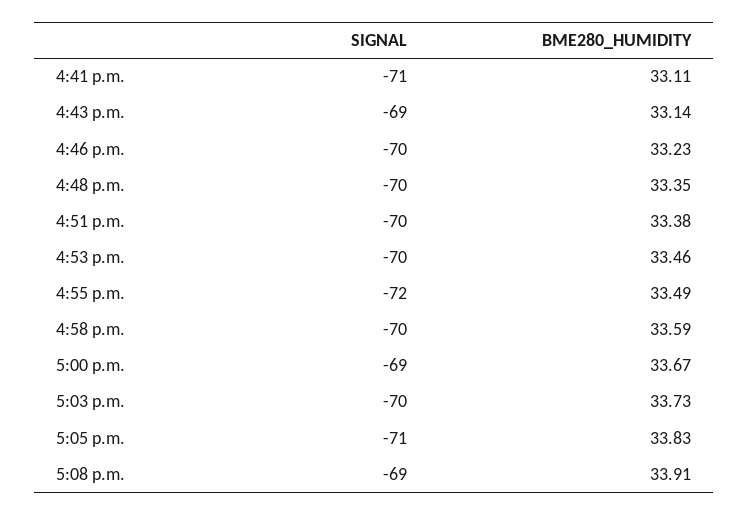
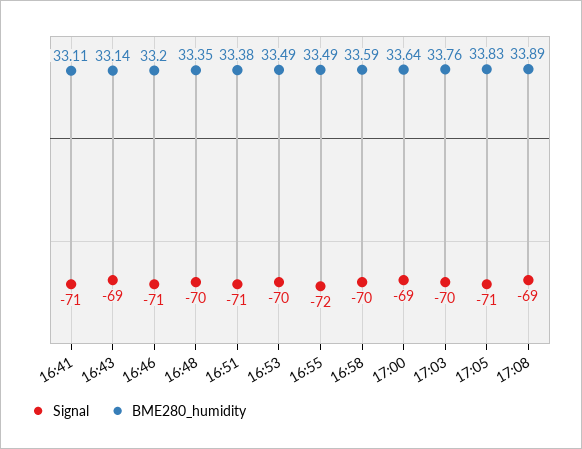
  {
    "SIGNAL": {
      "4:41 p.m.": -71,
      "4:43 p.m.": -69,
-     "4:46 p.m.": -70,
+     "4:46 p.m.": -71,
      "4:48 p.m.": -70,
-     "4:51 p.m.": -70,
+     "4:51 p.m.": -71,
      "4:53 p.m.": -70,
      "4:55 p.m.": -72,
      "4:58 p.m.": -70,
      "5:00 p.m.": -69,
      "5:03 p.m.": -70,
      "5:05 p.m.": -71,
      "5:08 p.m.": -69
    },
    "BME280_HUMIDITY": {
      "4:41 p.m.": 33.11,
      "4:43 p.m.": 33.14,
-     "4:46 p.m.": 33.23,
+     "4:46 p.m.": 33.2,
      "4:48 p.m.": 33.35,
      "4:51 p.m.": 33.38,
-     "4:53 p.m.": 33.46,
+     "4:53 p.m.": 33.49,
      "4:55 p.m.": 33.49,
      "4:58 p.m.": 33.59,
-     "5:00 p.m.": 33.67,
+     "5:00 p.m.": 33.64,
-     "5:03 p.m.": 33.73,
+     "5:03 p.m.": 33.76,
      "5:05 p.m.": 33.83,
-     "5:08 p.m.": 33.91
+     "5:08 p.m.": 33.89
    }
  }

